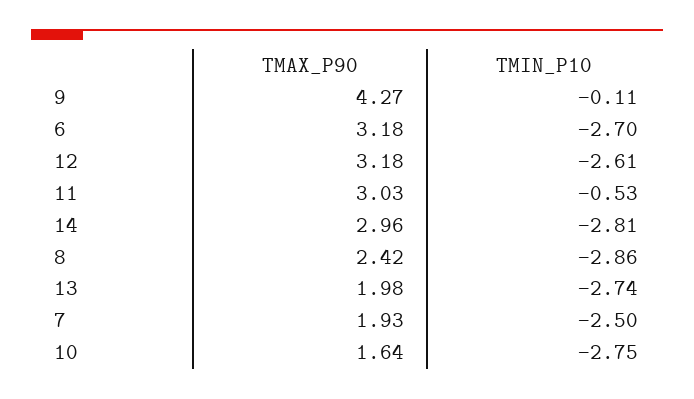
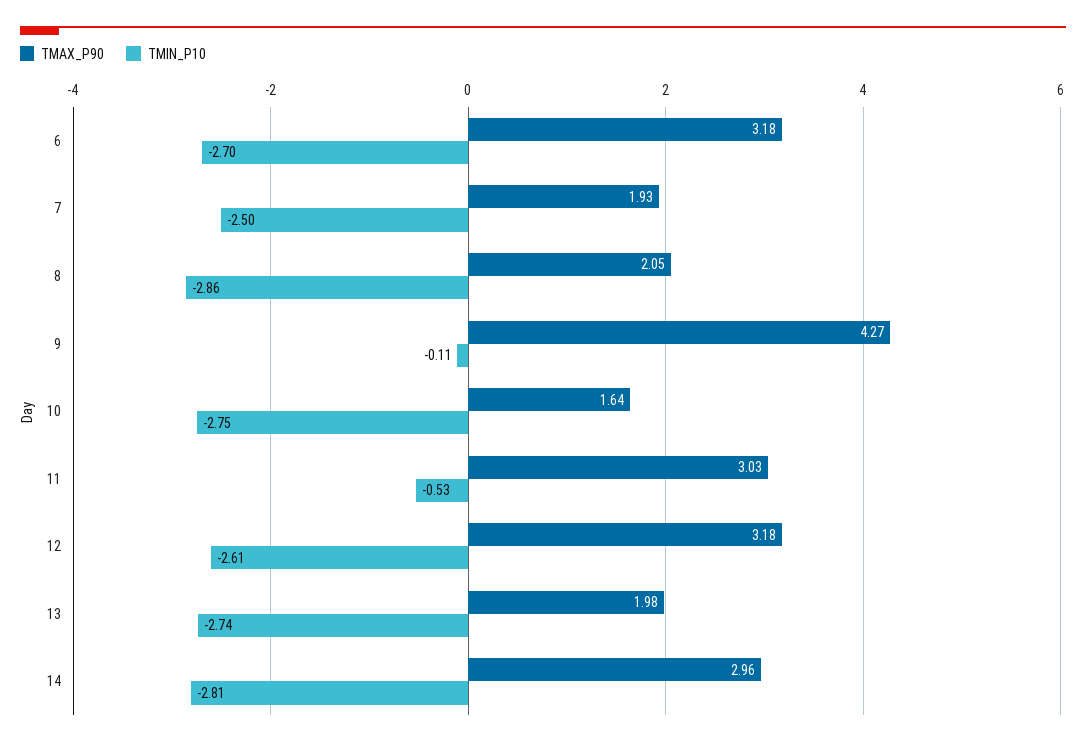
  {
    "TMAX_P90": {
      "9": 4.27,
      "6": 3.18,
      "12": 3.18,
      "11": 3.03,
      "14": 2.96,
-     "8": 2.42,
+     "8": 2.05,
      "13": 1.98,
      "7": 1.93,
      "10": 1.64
    },
    "TMIN_P10": {
      "9": -0.11,
      "6": -2.7,
      "12": -2.61,
      "11": -0.53,
      "14": -2.81,
      "8": -2.86,
      "13": -2.74,
      "7": -2.5,
      "10": -2.75
    }
  }

